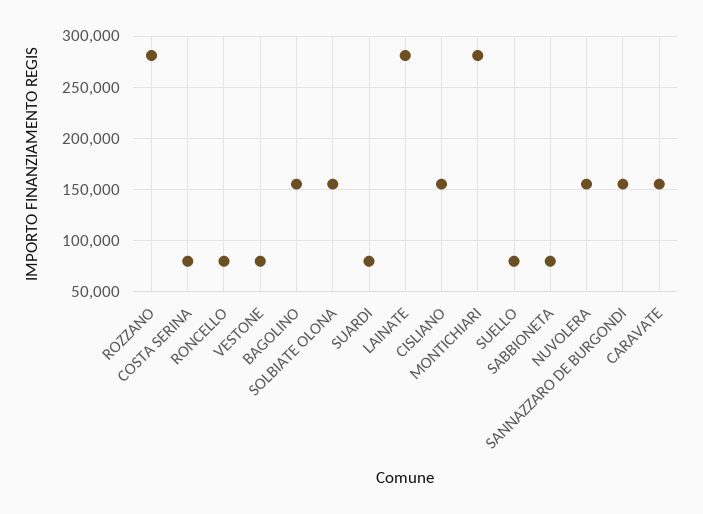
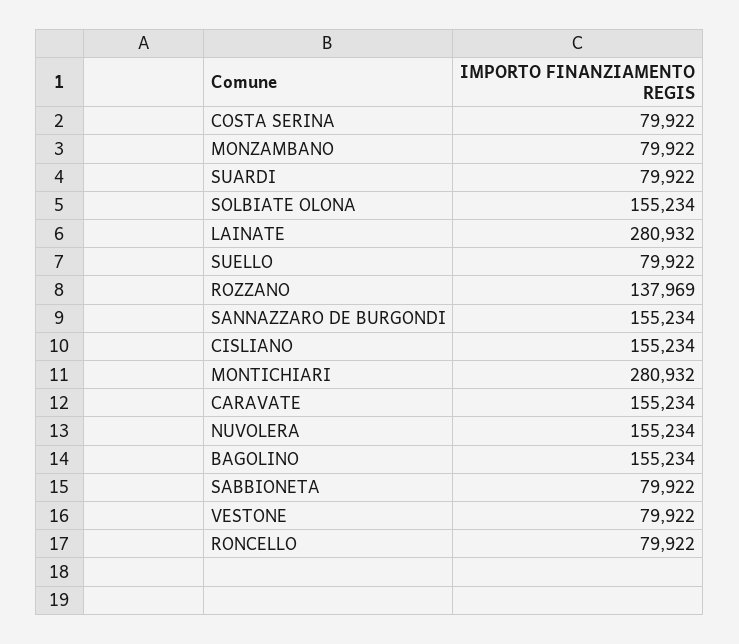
  {
-   "ROZZANO": 280000,
+   "ROZZANO": 137969,
    "COSTA SERINA": 79922,
    "RONCELLO": 79922,
    "VESTONE": 79922,
    "BAGOLINO": 155234,
    "SOLBIATE OLONA": 155234,
    "SUARDI": 79922,
    "LAINATE": 280932,
    "CISLIANO": 155234,
    "MONTICHIARI": 280932,
    "SUELLO": 79922,
    "SABBIONETA": 79922,
    "NUVOLERA": 155234,
    "SANNAZZARO DE BURGONDI": 155234,
-   "CARAVATE": 155234
+   "CARAVATE": 155234,
+   "MONZAMBANO": 79922
  }

